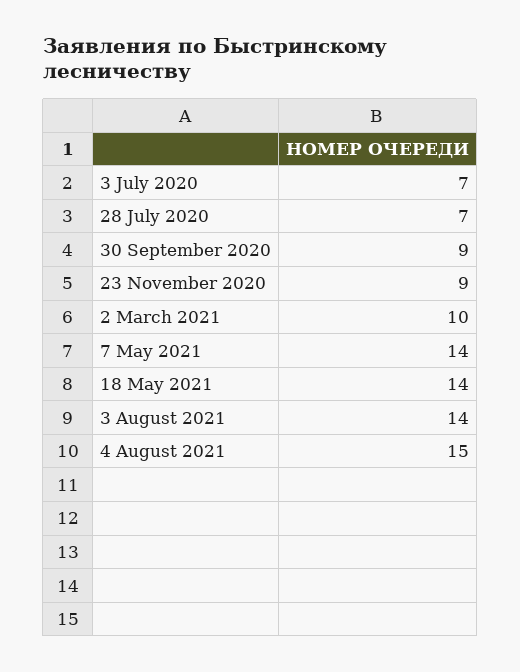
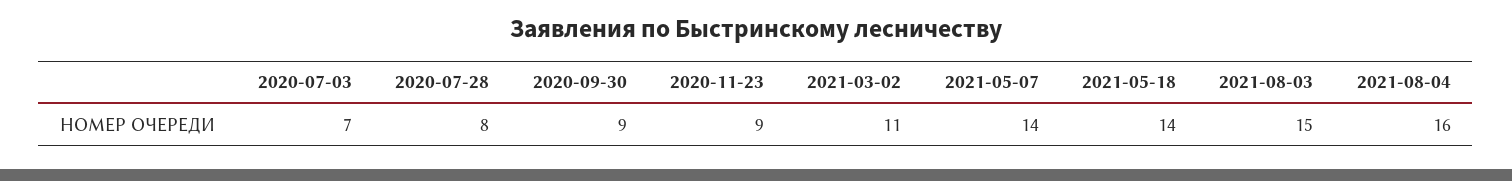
  {
    "3 July 2020": 7,
-   "28 July 2020": 7,
+   "28 July 2020": 8,
    "30 September 2020": 9,
    "23 November 2020": 9,
-   "2 March 2021": 10,
+   "2 March 2021": 11,
    "7 May 2021": 14,
    "18 May 2021": 14,
-   "3 August 2021": 14,
+   "3 August 2021": 15,
-   "4 August 2021": 15
+   "4 August 2021": 16
  }

